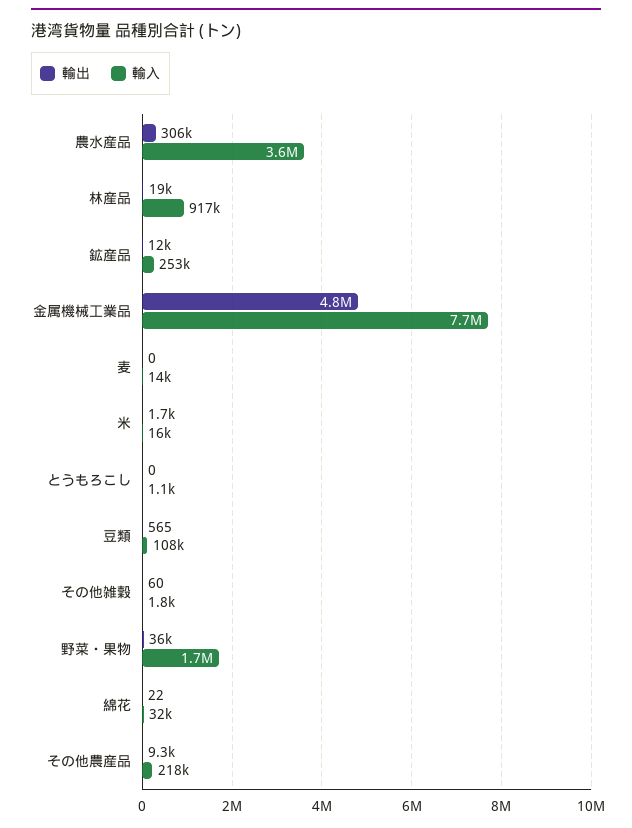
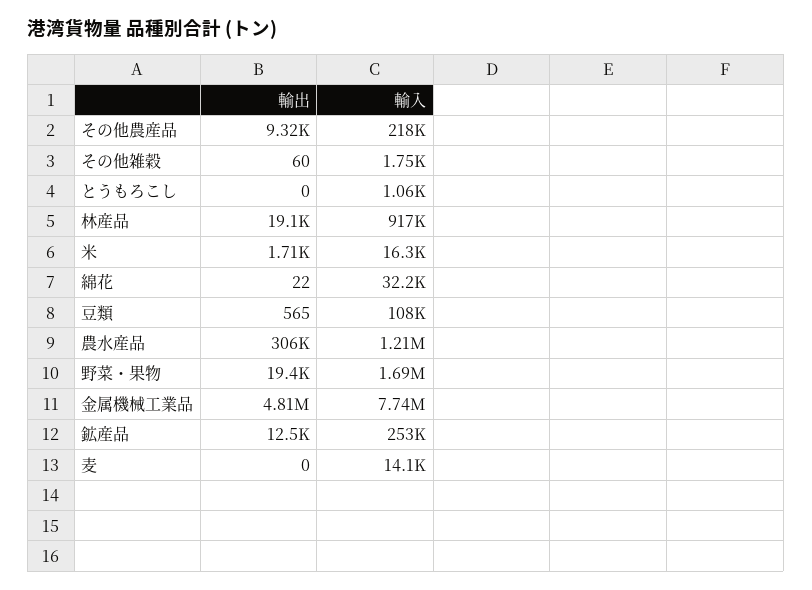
  {
    "輸出": {
      "農水産品": 306000,
      "林産品": 19100,
      "鉱産品": 12500,
      "金属機械工業品": 4810000,
      "麦": 0,
      "米": 1710,
      "とうもろこし": 0,
      "豆類": 565,
      "その他雑穀": 60,
-     "野菜・果物": 36000,
+     "野菜・果物": 19400,
      "綿花": 22,
      "その他農産品": 9320
    },
    "輸入": {
-     "農水産品": 3600000,
+     "農水産品": 1210000,
      "林産品": 917000,
      "鉱産品": 253000,
      "金属機械工業品": 7740000,
      "麦": 14100,
      "米": 16300,
      "とうもろこし": 1060,
      "豆類": 108000,
      "その他雑穀": 1750,
      "野菜・果物": 1690000,
      "綿花": 32200,
      "その他農産品": 218000
    }
  }

